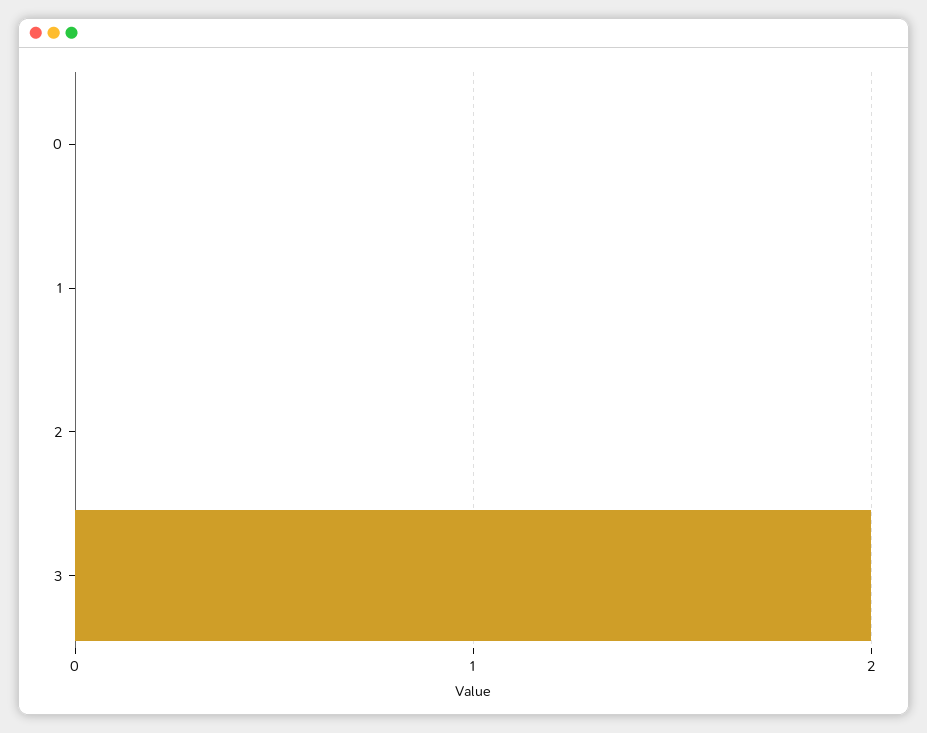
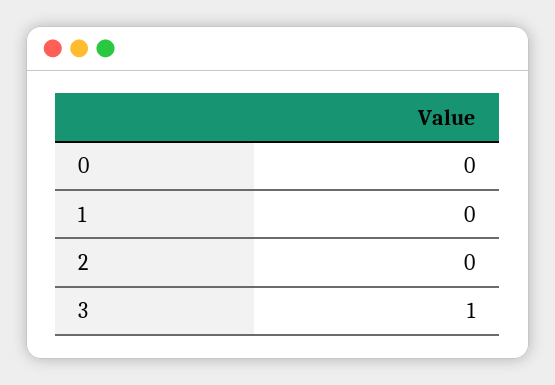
  {
    "0": 0,
    "1": 0,
    "2": 0,
-   "3": 2
+   "3": 1
  }

